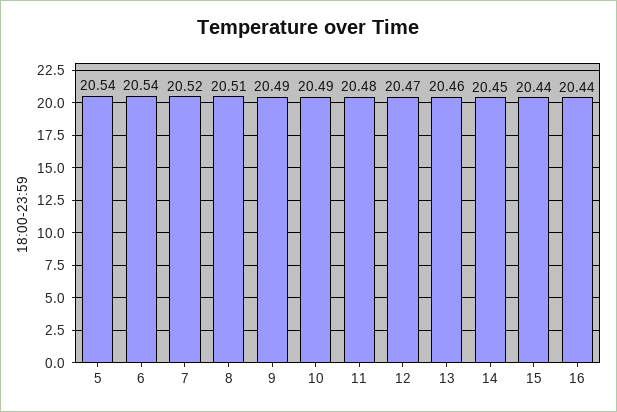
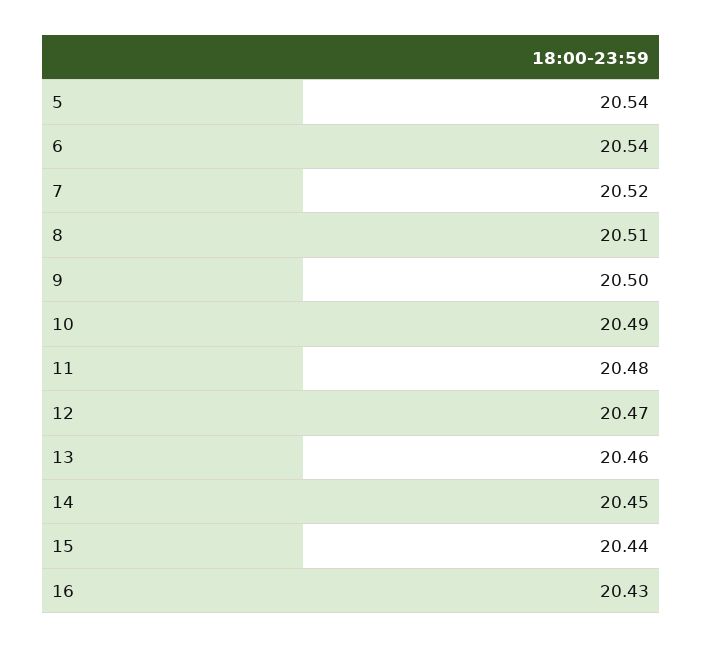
  {
    "5": 20.54,
    "6": 20.54,
    "7": 20.52,
    "8": 20.51,
-   "9": 20.49,
+   "9": 20.5,
    "10": 20.49,
    "11": 20.48,
    "12": 20.47,
    "13": 20.46,
    "14": 20.45,
    "15": 20.44,
-   "16": 20.44
+   "16": 20.43
  }

